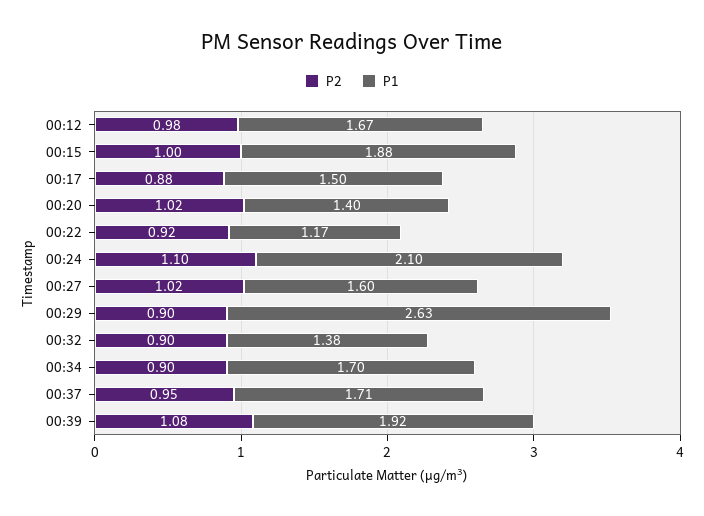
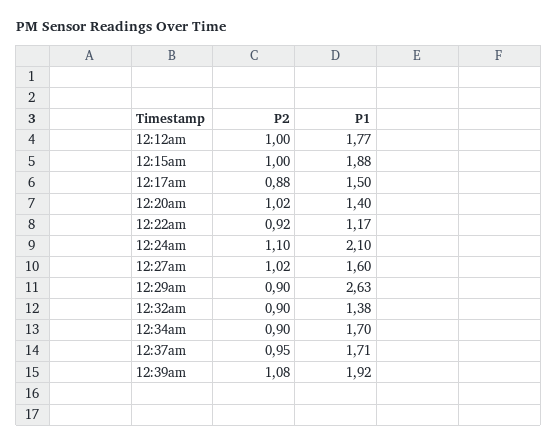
  {
    "P2": {
-     "00:12": 0.98,
+     "00:12": 1,
      "00:15": 1,
      "00:17": 0.88,
      "00:20": 1.02,
      "00:22": 0.92,
      "00:24": 1.1,
      "00:27": 1.02,
      "00:29": 0.9,
      "00:32": 0.9,
      "00:34": 0.9,
      "00:37": 0.95,
      "00:39": 1.08
    },
    "P1": {
-     "00:12": 1.67,
+     "00:12": 1.77,
      "00:15": 1.88,
      "00:17": 1.5,
      "00:20": 1.4,
      "00:22": 1.17,
      "00:24": 2.1,
      "00:27": 1.6,
      "00:29": 2.63,
      "00:32": 1.38,
      "00:34": 1.7,
      "00:37": 1.71,
      "00:39": 1.92
    }
  }

